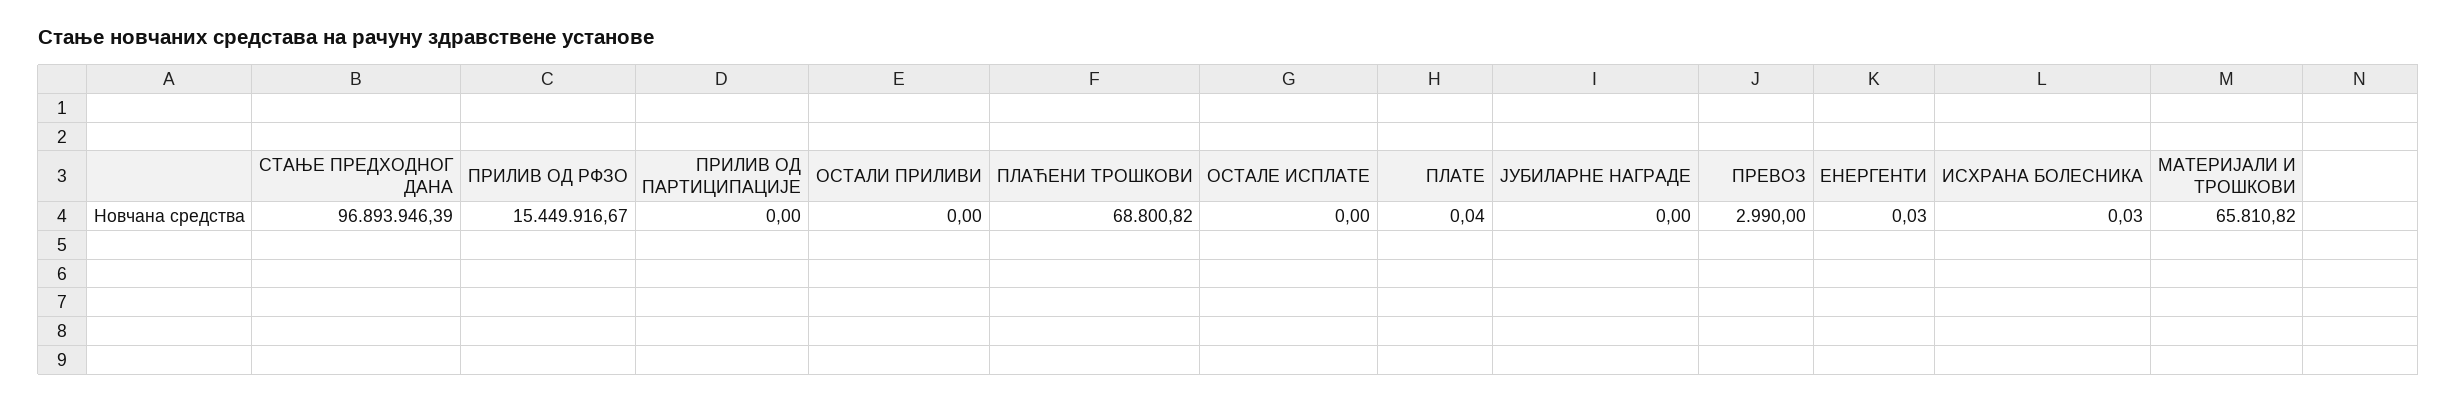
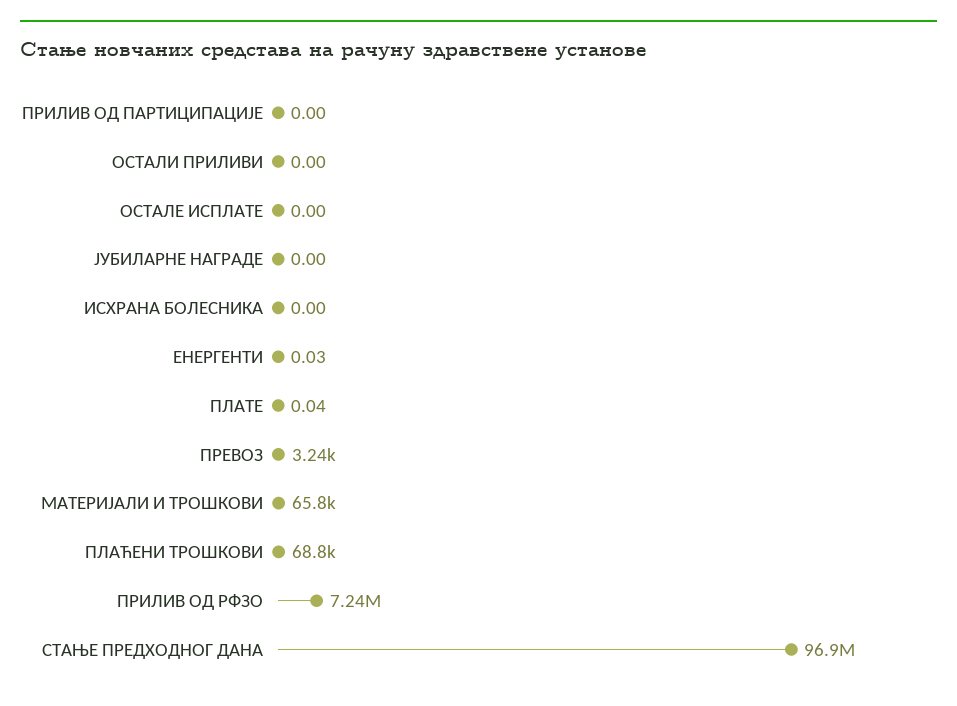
  {
    "СТАЊЕ ПРЕДХОДНОГ ДАНА": 96893946.39,
-   "ПРИЛИВ ОД РФЗО": 15449916.67,
+   "ПРИЛИВ ОД РФЗО": 7240000,
    "ПРИЛИВ ОД ПАРТИЦИПАЦИЈЕ": 0,
    "ОСТАЛИ ПРИЛИВИ": 0,
    "ПЛАЋЕНИ ТРОШКОВИ": 68800.82,
    "ОСТАЛЕ ИСПЛАТЕ": 0,
    "ПЛАТЕ": 0.04,
    "ЈУБИЛАРНЕ НАГРАДЕ": 0,
-   "ПРЕВОЗ": 2990,
+   "ПРЕВОЗ": 3240,
    "ЕНЕРГЕНТИ": 0.03,
-   "ИСХРАНА БОЛЕСНИКА": 0.03,
+   "ИСХРАНА БОЛЕСНИКА": 0,
    "МАТЕРИЈАЛИ И ТРОШКОВИ": 65810.82
  }

